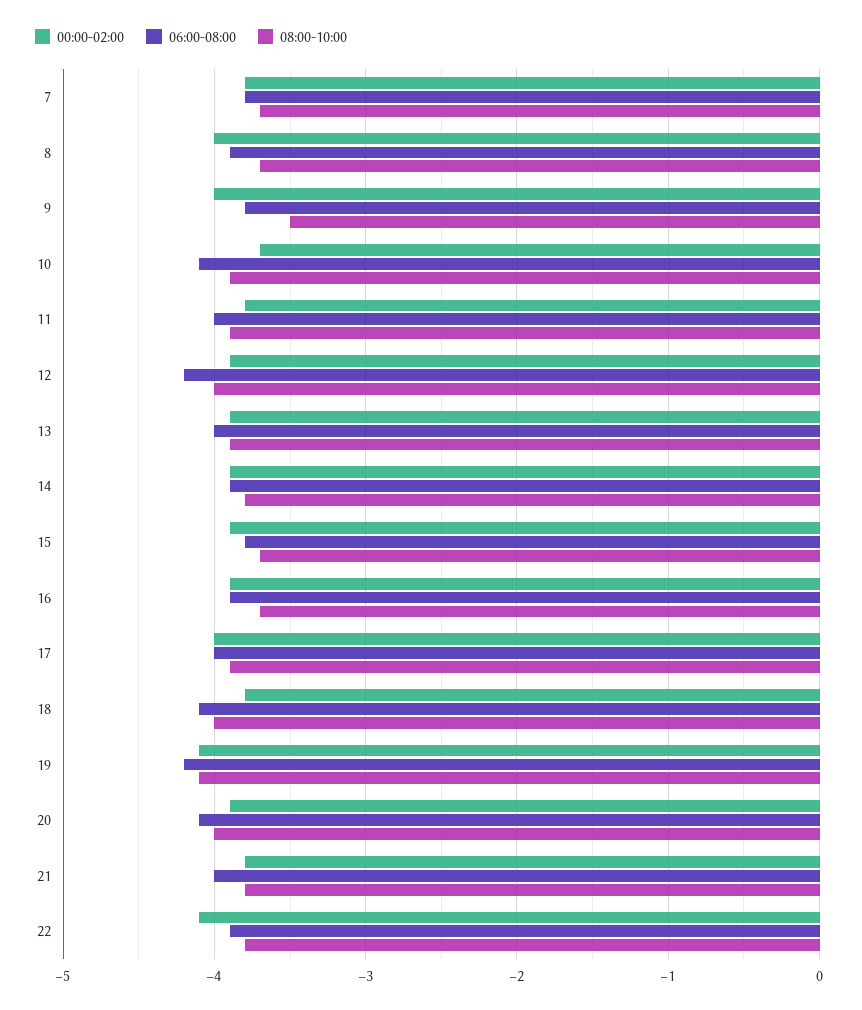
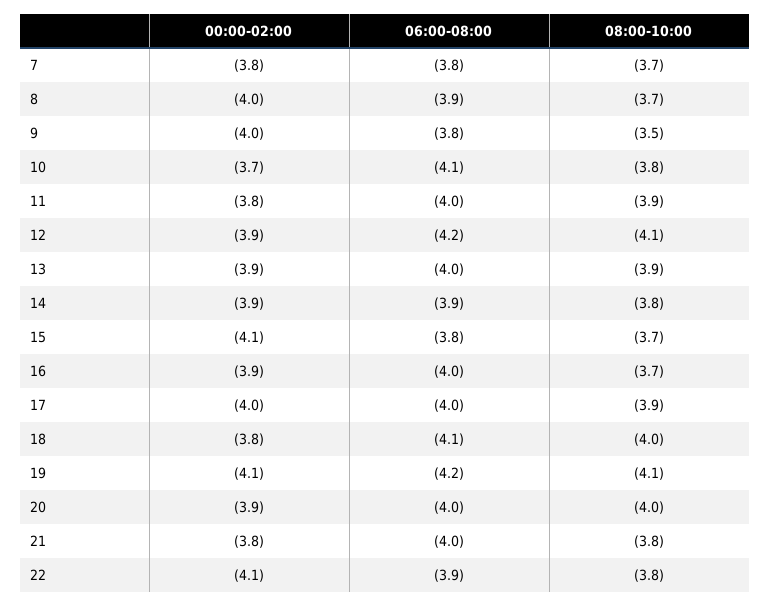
  {
    "00:00-02:00": {
      "7": -3.8,
      "8": -4,
      "9": -4,
      "10": -3.7,
      "11": -3.8,
      "12": -3.9,
      "13": -3.9,
      "14": -3.9,
-     "15": -3.9,
+     "15": -4.1,
      "16": -3.9,
      "17": -4,
      "18": -3.8,
      "19": -4.1,
      "20": -3.9,
      "21": -3.8,
      "22": -4.1
    },
    "06:00-08:00": {
      "7": -3.8,
      "8": -3.9,
      "9": -3.8,
      "10": -4.1,
      "11": -4,
      "12": -4.2,
      "13": -4,
      "14": -3.9,
      "15": -3.8,
-     "16": -3.9,
+     "16": -4,
      "17": -4,
      "18": -4.1,
      "19": -4.2,
-     "20": -4.1,
+     "20": -4,
      "21": -4,
      "22": -3.9
    },
    "08:00-10:00": {
      "7": -3.7,
      "8": -3.7,
      "9": -3.5,
-     "10": -3.9,
+     "10": -3.8,
      "11": -3.9,
-     "12": -4,
+     "12": -4.1,
      "13": -3.9,
      "14": -3.8,
      "15": -3.7,
      "16": -3.7,
      "17": -3.9,
      "18": -4,
      "19": -4.1,
      "20": -4,
      "21": -3.8,
      "22": -3.8
    }
  }

